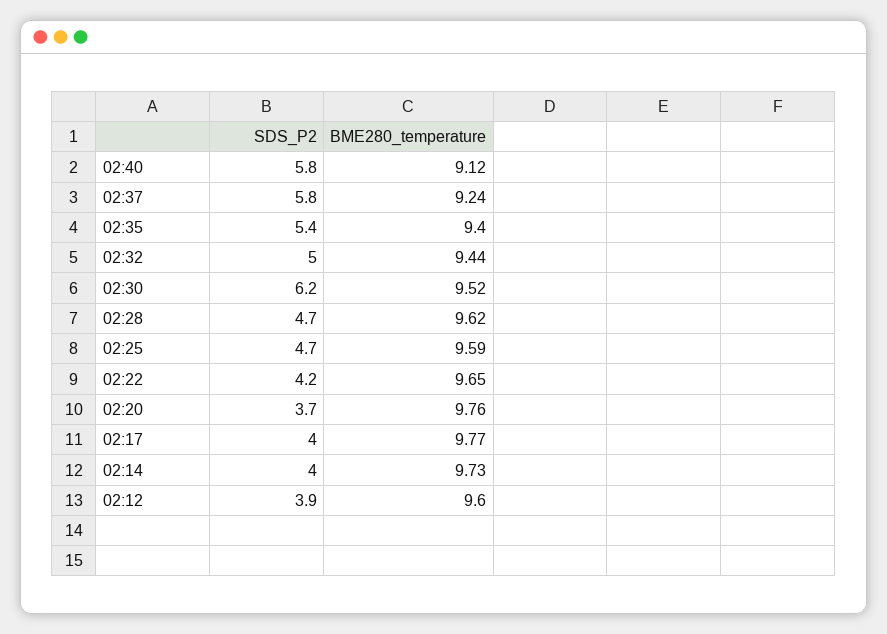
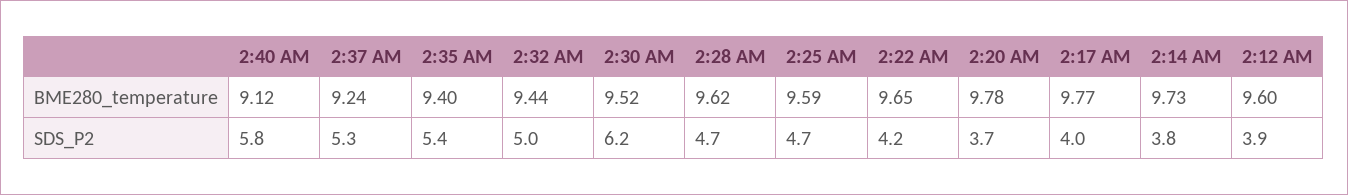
  {
    "SDS_P2": {
      "02:40": 5.8,
-     "02:37": 5.8,
+     "02:37": 5.3,
      "02:35": 5.4,
      "02:32": 5,
      "02:30": 6.2,
      "02:28": 4.7,
      "02:25": 4.7,
      "02:22": 4.2,
      "02:20": 3.7,
      "02:17": 4,
-     "02:14": 4,
+     "02:14": 3.8,
      "02:12": 3.9
    },
    "BME280_temperature": {
      "02:40": 9.12,
      "02:37": 9.24,
      "02:35": 9.4,
      "02:32": 9.44,
      "02:30": 9.52,
      "02:28": 9.62,
      "02:25": 9.59,
      "02:22": 9.65,
-     "02:20": 9.76,
+     "02:20": 9.78,
      "02:17": 9.77,
      "02:14": 9.73,
      "02:12": 9.6
    }
  }

